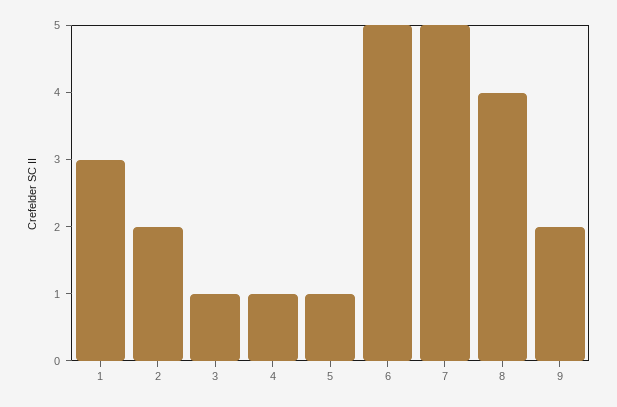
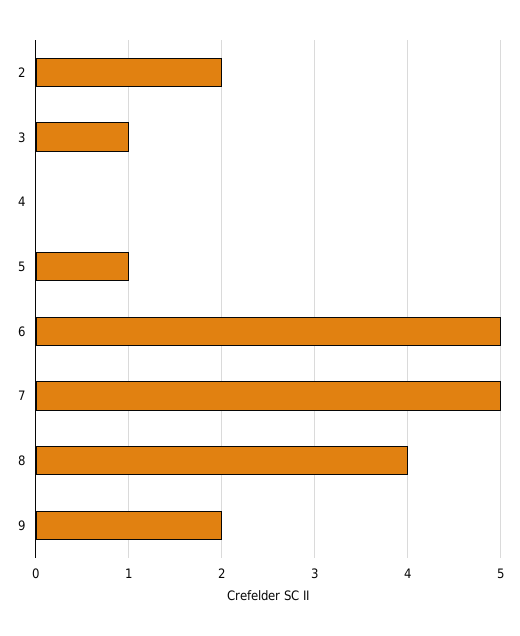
  {
-   "1": 3,
    "2": 2,
    "3": 1,
-   "4": 1,
+   "4": 0,
    "5": 1,
    "6": 5,
    "7": 5,
    "8": 4,
    "9": 2
  }

